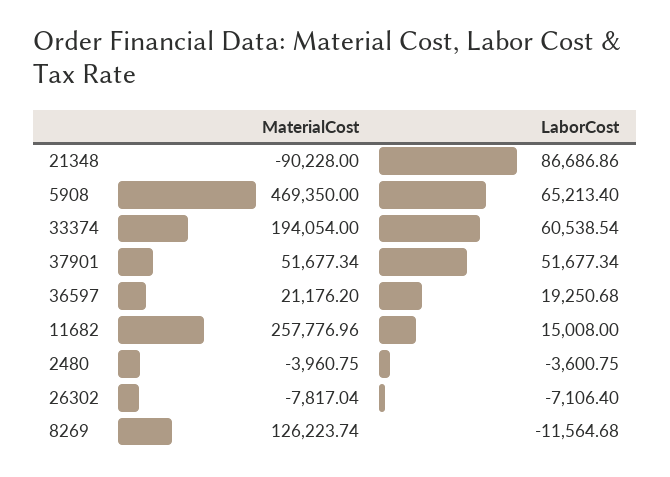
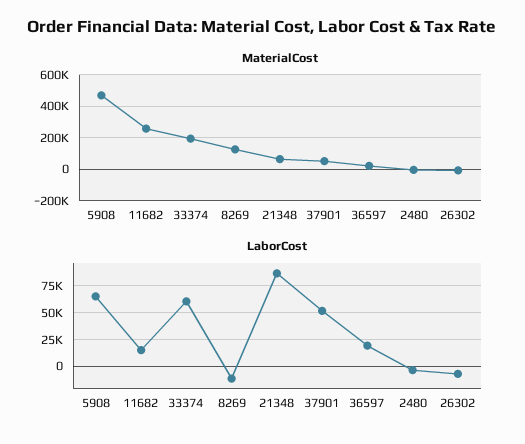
  {
    "MaterialCost": {
-     "21348": -90228,
+     "21348": 50000,
      "5908": 469350,
      "33374": 194054,
      "37901": 51677.34,
      "36597": 21176.2,
      "11682": 257776.96,
      "2480": -3960.75,
      "26302": -7817.04,
      "8269": 126223.74
    },
    "LaborCost": {
      "21348": 86686.86,
      "5908": 65213.4,
      "33374": 60538.54,
      "37901": 51677.34,
      "36597": 19250.68,
      "11682": 15008,
      "2480": -3600.75,
      "26302": -7106.4,
      "8269": -11564.68
    }
  }

